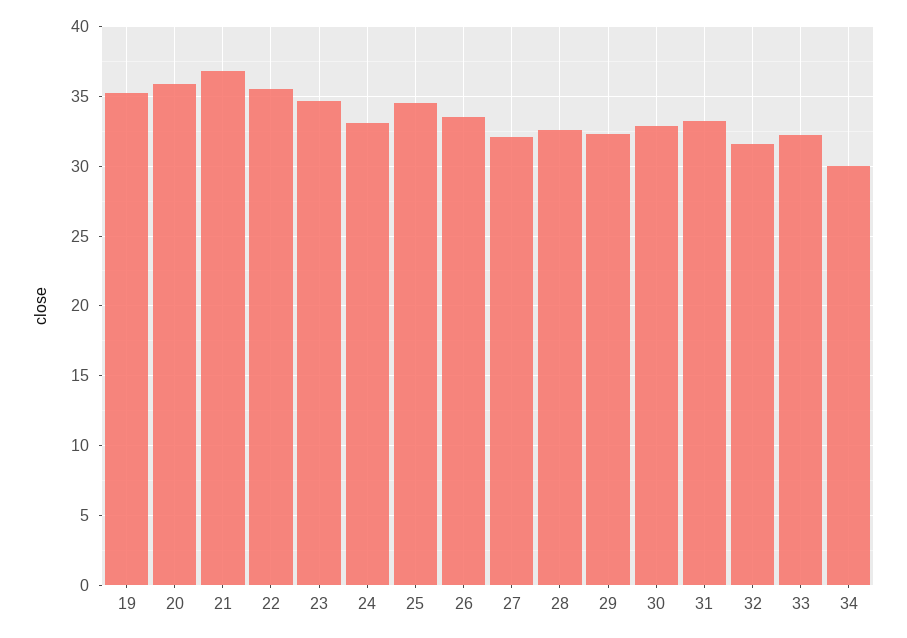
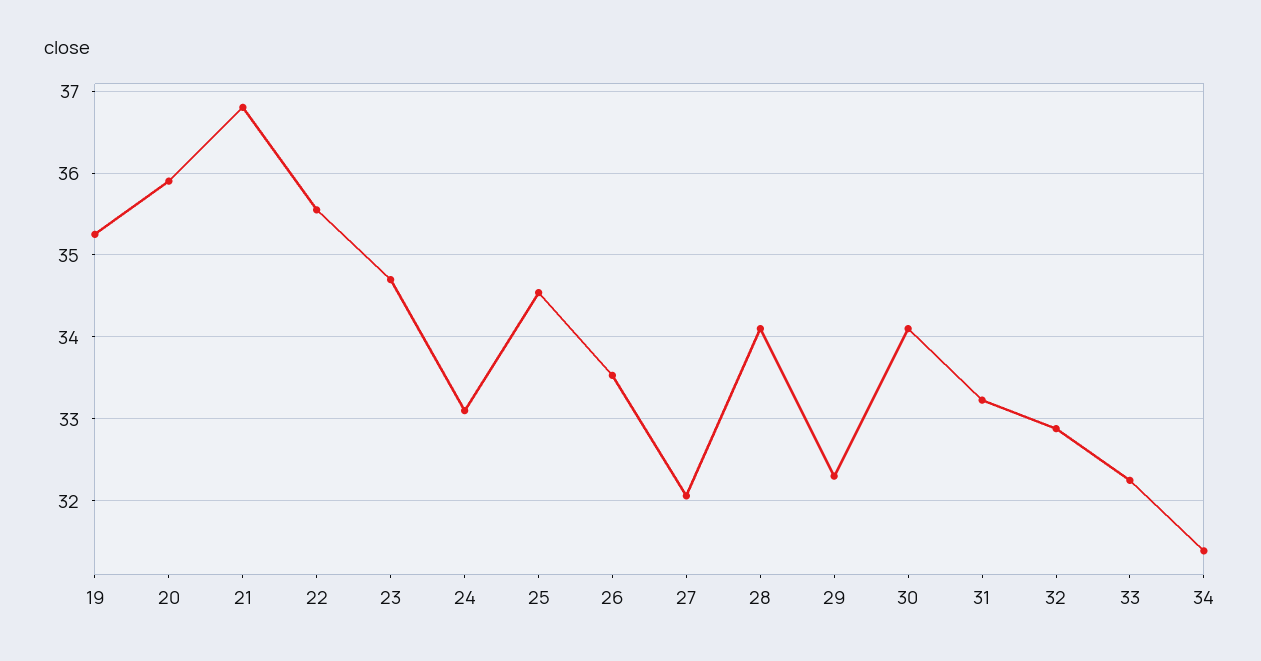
  {
    "19": 35.3,
    "20": 35.9,
    "21": 36.8,
    "22": 35.6,
    "23": 34.7,
    "24": 33.1,
    "25": 34.5,
    "26": 33.5,
    "27": 32.1,
-   "28": 32.5,
+   "28": 34.1,
    "29": 32.3,
-   "30": 33,
+   "30": 34.1,
    "31": 33.2,
-   "32": 31.5,
+   "32": 32.9,
    "33": 32.3,
-   "34": 30
+   "34": 31.4
  }

